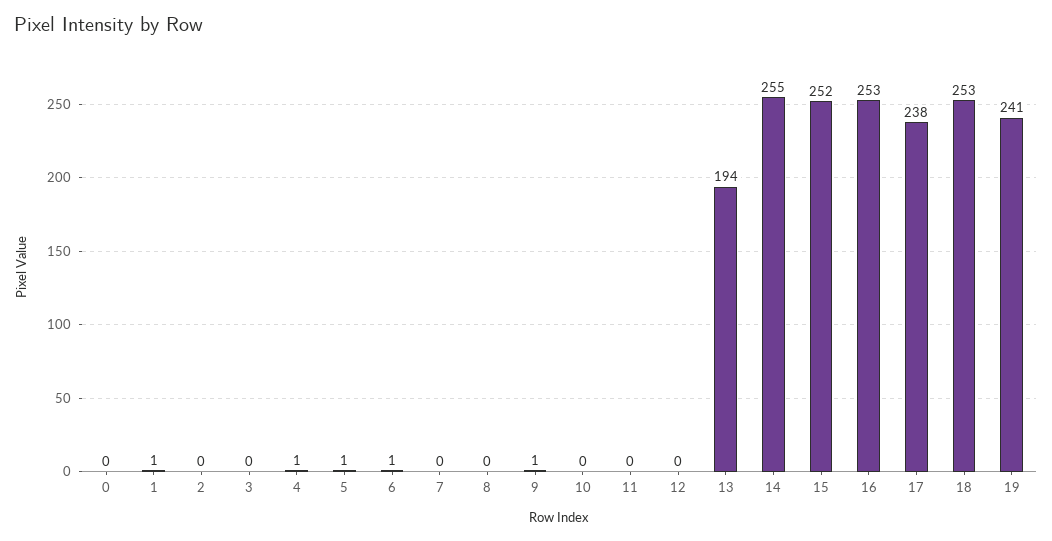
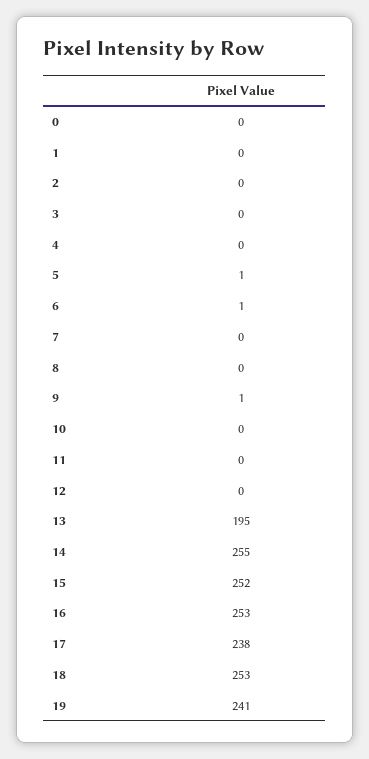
  {
    "0": 0,
-   "1": 1,
+   "1": 0,
    "2": 0,
    "3": 0,
-   "4": 1,
+   "4": 0,
    "5": 1,
    "6": 1,
    "7": 0,
    "8": 0,
    "9": 1,
    "10": 0,
    "11": 0,
    "12": 0,
-   "13": 194,
+   "13": 195,
    "14": 255,
    "15": 252,
    "16": 253,
    "17": 238,
    "18": 253,
    "19": 241
  }

